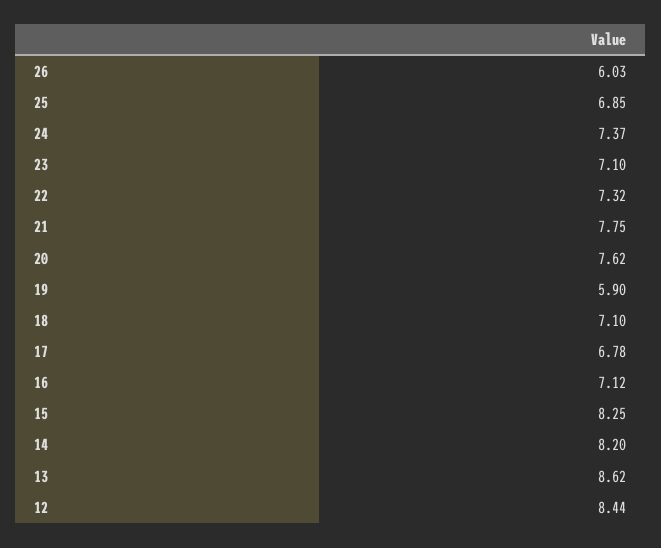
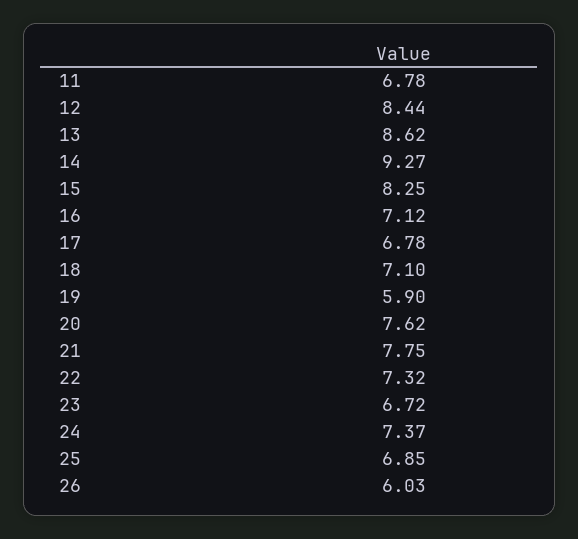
  {
    "26": 6.03,
    "25": 6.85,
    "24": 7.37,
-   "23": 7.1,
+   "23": 6.72,
    "22": 7.32,
    "21": 7.75,
    "20": 7.62,
    "19": 5.9,
    "18": 7.1,
    "17": 6.78,
    "16": 7.12,
    "15": 8.25,
-   "14": 8.2,
+   "14": 9.27,
    "13": 8.62,
-   "12": 8.44
+   "12": 8.44,
+   "11": 6.78
  }

